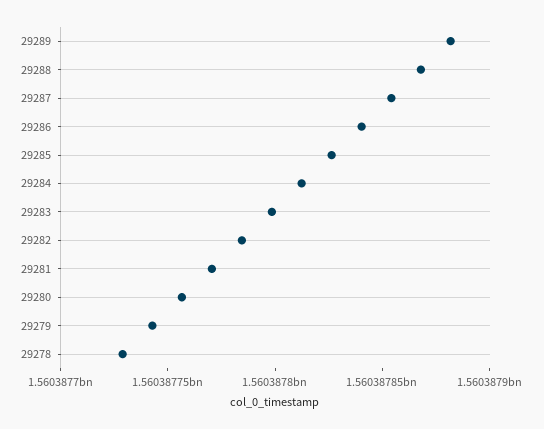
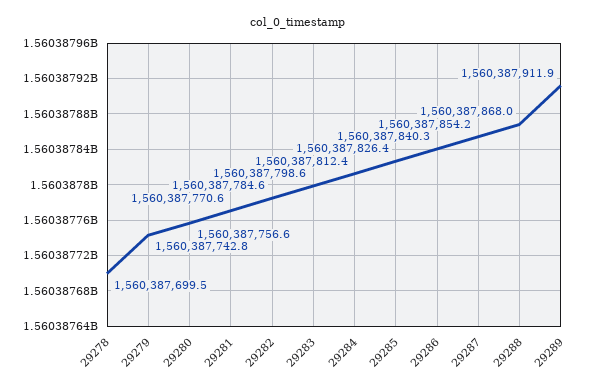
  {
-   "29289": 1560387880,
+   "29289": 1560387911.9,
    "29288": 1560387868,
    "29287": 1560387854.2,
    "29286": 1560387840.3,
    "29285": 1560387826.4,
    "29284": 1560387812.4,
    "29283": 1560387798.6,
    "29282": 1560387784.6,
    "29281": 1560387770.6,
    "29280": 1560387756.6,
    "29279": 1560387742.8,
-   "29278": 1560387730
+   "29278": 1560387699.5
  }

